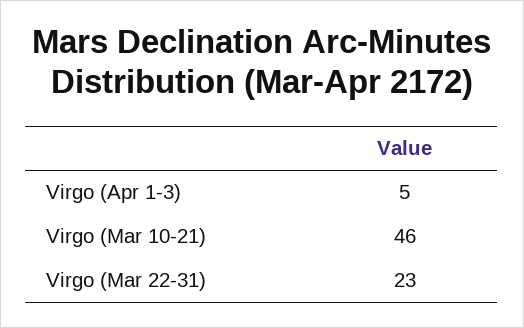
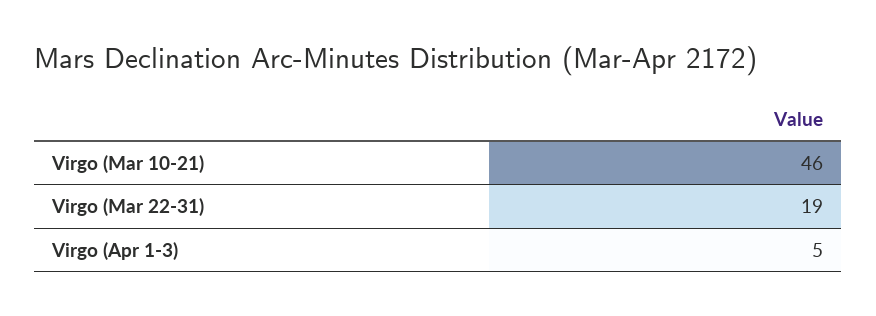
  {
    "Virgo (Apr 1-3)": 5,
    "Virgo (Mar 10-21)": 46,
-   "Virgo (Mar 22-31)": 23
+   "Virgo (Mar 22-31)": 19
  }

